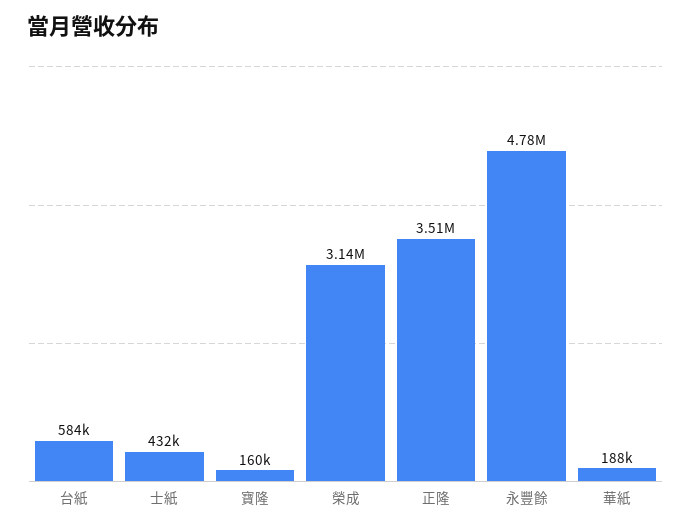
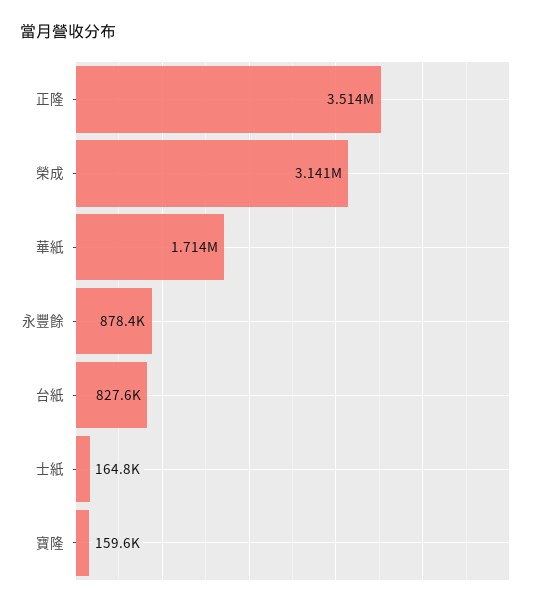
  {
-   "台紙": 584000,
+   "台紙": 827600,
-   "士紙": 432000,
+   "士紙": 164800,
    "寶隆": 159600,
    "榮成": 3141000,
    "正隆": 3514000,
-   "永豐餘": 4780000,
+   "永豐餘": 878400,
-   "華紙": 188000
+   "華紙": 1714000
  }

